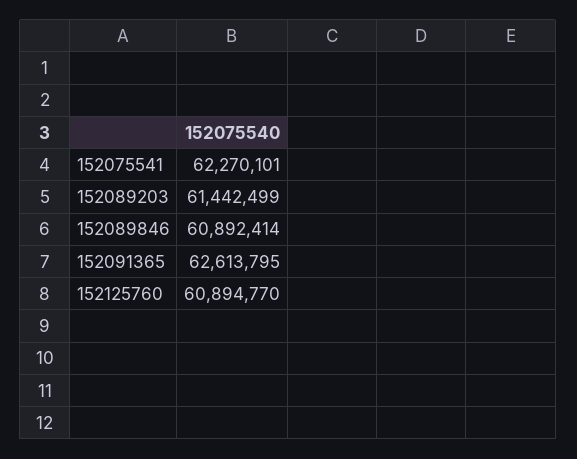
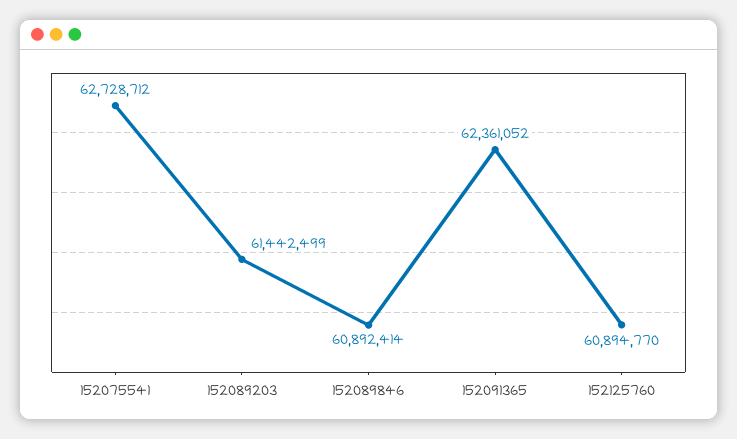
  {
-   "152075541": 62270101,
+   "152075541": 62728712,
    "152089203": 61442499,
    "152089846": 60892414,
-   "152091365": 62613795,
+   "152091365": 62361052,
    "152125760": 60894770
  }

